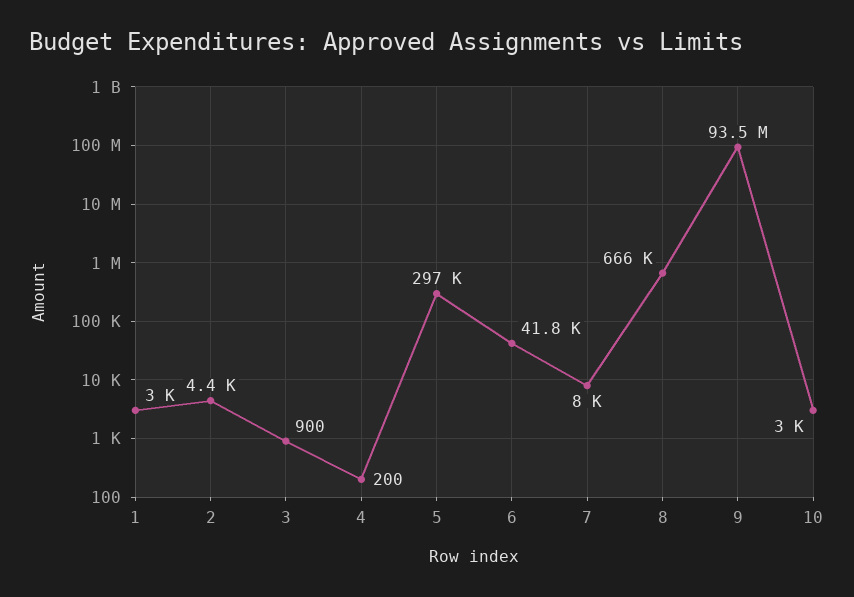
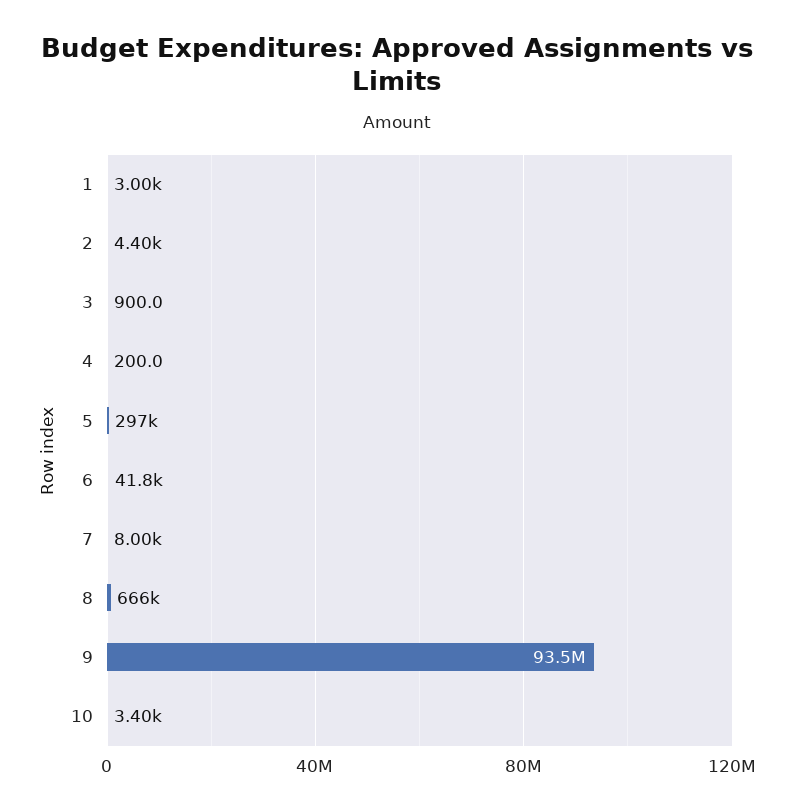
  {
    "1": 3000,
    "2": 4400,
    "3": 900,
    "4": 200,
    "5": 297000,
    "6": 41800,
    "7": 8000,
    "8": 666000,
    "9": 93500000,
-   "10": 3000
+   "10": 3400
  }

